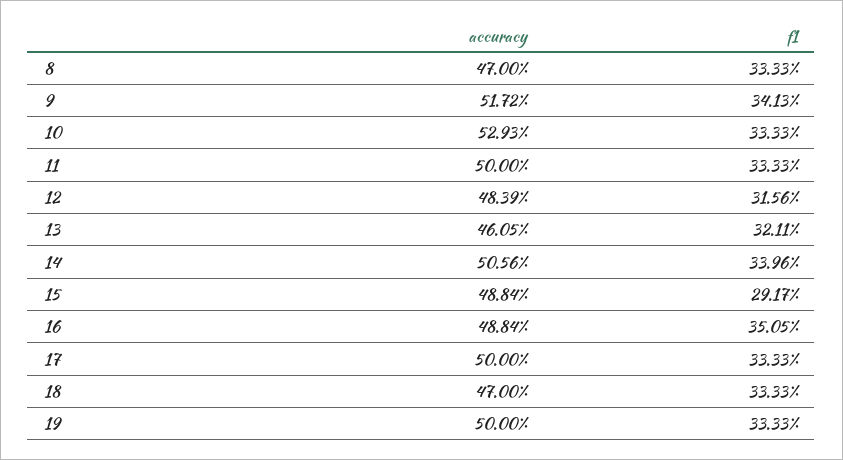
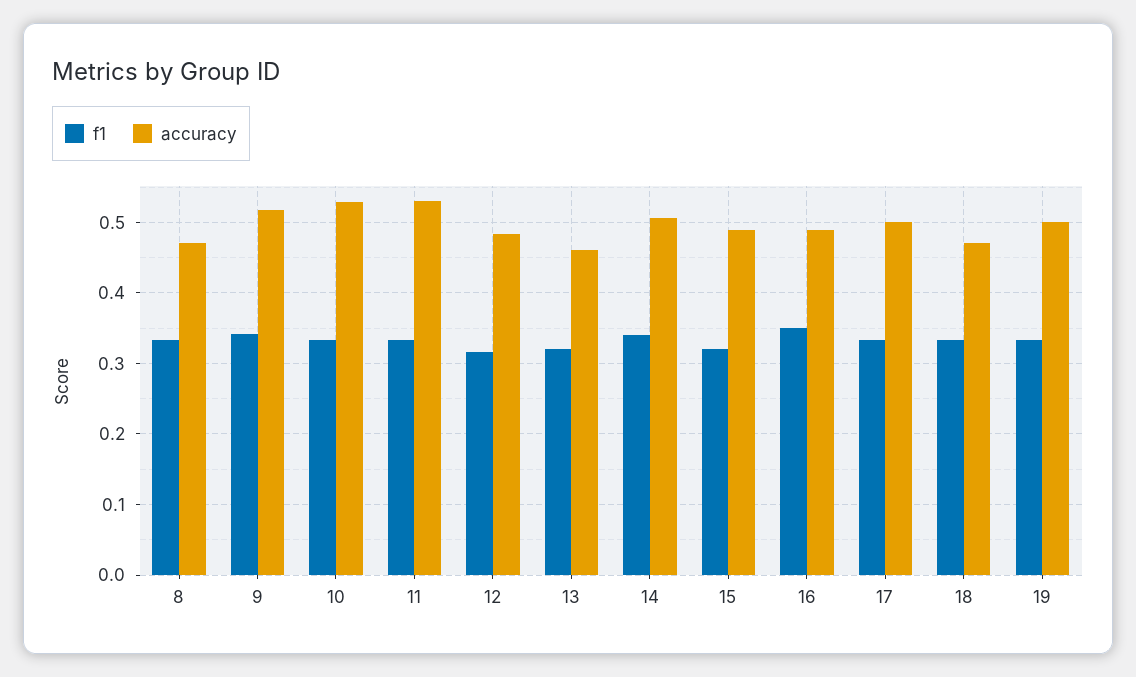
  {
    "accuracy": {
      "8": 0.47,
      "9": 0.5172,
      "10": 0.5293,
-     "11": 0.5,
+     "11": 0.53,
      "12": 0.4839,
      "13": 0.4605,
      "14": 0.5056,
      "15": 0.4884,
      "16": 0.4884,
      "17": 0.5,
      "18": 0.47,
      "19": 0.5
    },
    "f1": {
      "8": 0.3333,
      "9": 0.3413,
      "10": 0.3333,
      "11": 0.3333,
      "12": 0.3156,
      "13": 0.3211,
      "14": 0.3396,
-     "15": 0.2917,
+     "15": 0.32,
      "16": 0.3505,
      "17": 0.3333,
      "18": 0.3333,
      "19": 0.3333
    }
  }

